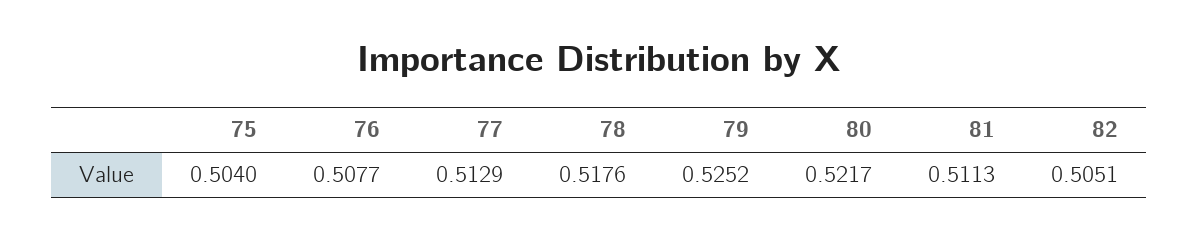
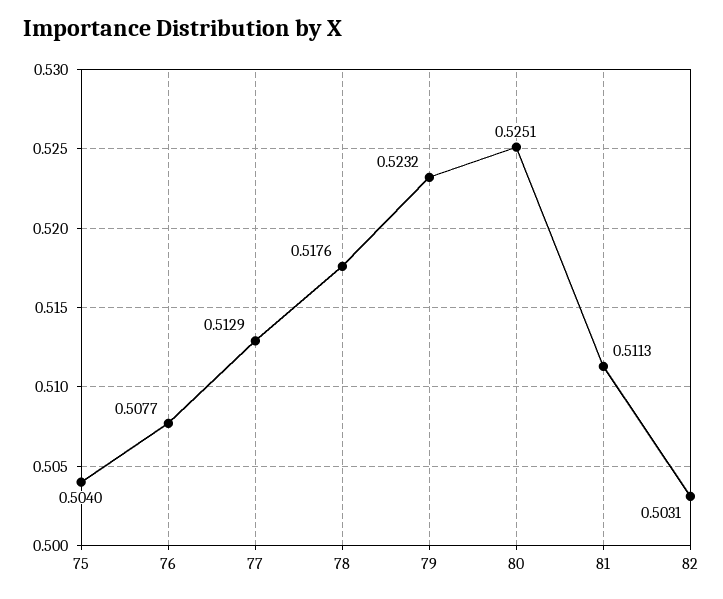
  {
    "75": 0.504,
    "76": 0.5077,
    "77": 0.5129,
    "78": 0.5176,
-   "79": 0.5252,
+   "79": 0.5232,
-   "80": 0.5217,
+   "80": 0.5251,
    "81": 0.5113,
-   "82": 0.5051
+   "82": 0.5031
  }

